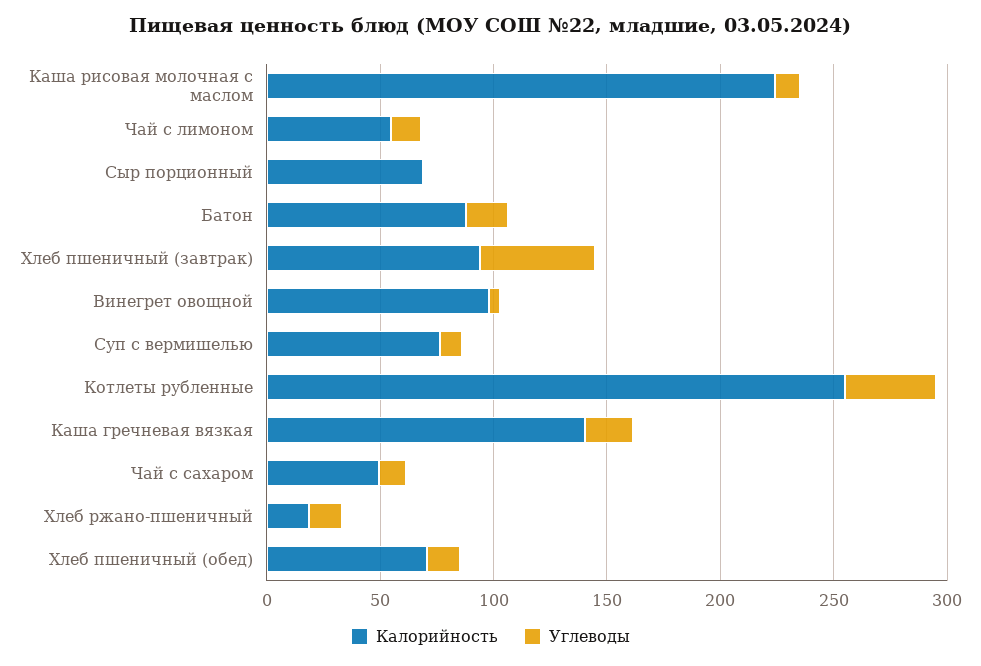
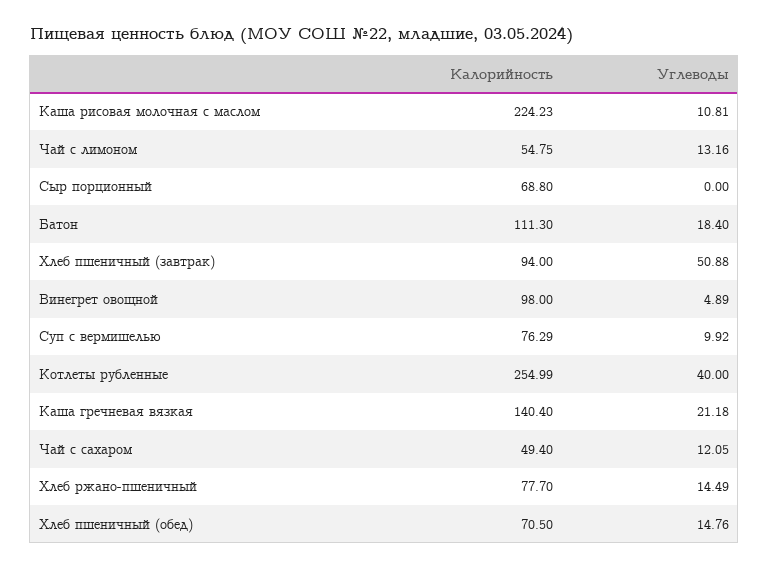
  {
    "Калорийность": {
      "Каша рисовая молочная с маслом": 224.23,
      "Чай с лимоном": 54.75,
      "Сыр порционный": 68.8,
-     "Батон": 90,
+     "Батон": 111.3,
      "Хлеб пшеничный (завтрак)": 94,
      "Винегрет овощной": 98,
      "Суп с вермишелью": 76.29,
      "Котлеты рубленные": 254.99,
      "Каша гречневая вязкая": 140.4,
      "Чай с сахаром": 49.4,
-     "Хлеб ржано-пшеничный": 20,
+     "Хлеб ржано-пшеничный": 77.7,
      "Хлеб пшеничный (обед)": 70.5
    },
    "Углеводы": {
      "Каша рисовая молочная с маслом": 10.81,
      "Чай с лимоном": 13.16,
      "Сыр порционный": 0,
      "Батон": 18.4,
      "Хлеб пшеничный (завтрак)": 50.88,
      "Винегрет овощной": 4.89,
      "Суп с вермишелью": 9.92,
      "Котлеты рубленные": 40,
      "Каша гречневая вязкая": 21.18,
      "Чай с сахаром": 12.05,
      "Хлеб ржано-пшеничный": 14.49,
      "Хлеб пшеничный (обед)": 14.76
    }
  }

